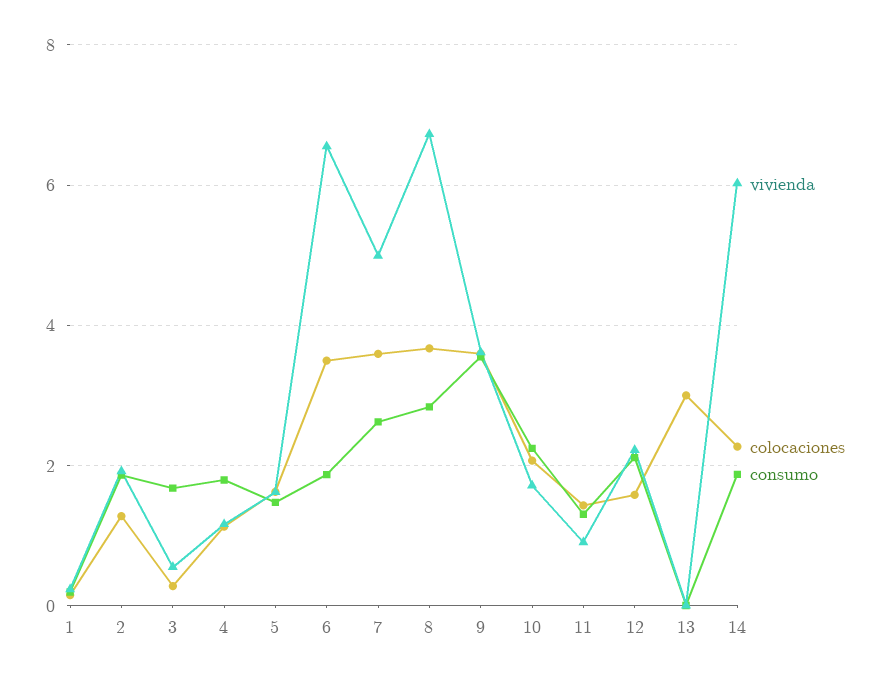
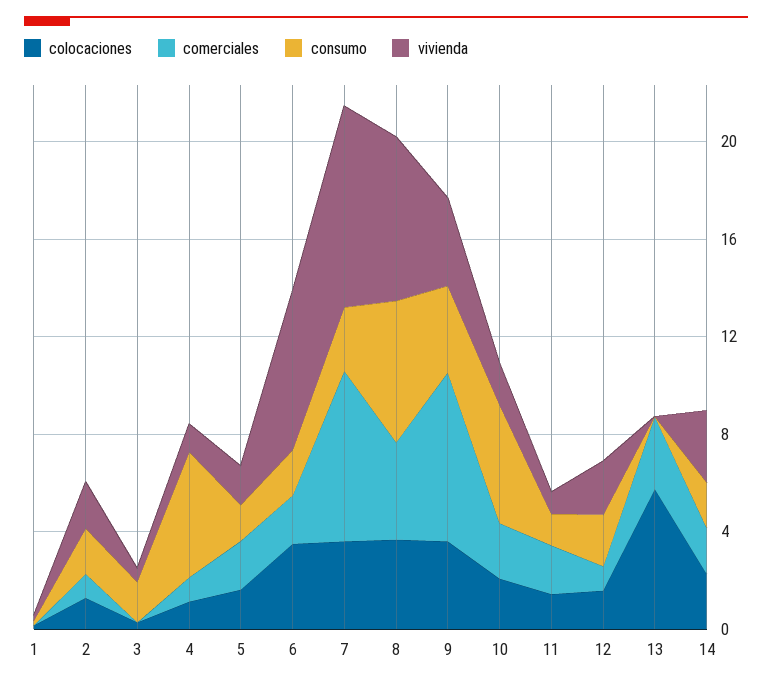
  {
    "vivienda": {
      "1": 0.2,
      "2": 2,
      "3": 0.6,
      "4": 1.2,
      "5": 1.6,
      "6": 6.6,
-     "7": 5,
+     "7": 8,
      "8": 6.8,
      "9": 3.6,
      "10": 1.8,
      "11": 1,
      "12": 2.2,
      "13": 0,
-     "14": 6
+     "14": 3
    },
    "colocaciones": {
      "1": 0.2,
      "2": 1.2,
      "3": 0.2,
      "4": 1.2,
      "5": 1.6,
      "6": 3.4,
      "7": 3.6,
      "8": 3.6,
      "9": 3.6,
      "10": 2,
      "11": 1.4,
      "12": 1.6,
-     "13": 3,
+     "13": 6,
      "14": 2.2
    },
    "consumo": {
      "1": 0.2,
      "2": 1.8,
      "3": 1.6,
-     "4": 1.8,
+     "4": 5,
      "5": 1.4,
      "6": 1.8,
      "7": 2.6,
-     "8": 2.8,
+     "8": 6,
      "9": 3.6,
-     "10": 2.2,
+     "10": 5,
      "11": 1.4,
      "12": 2.2,
      "13": 0,
      "14": 1.8
-   }
+   },
+   "comerciales": {
+     "1": 0,
+     "2": 1,
+     "3": 0,
+     "4": 1,
+     "5": 2,
+     "6": 2,
+     "7": 7,
+     "8": 4,
+     "9": 7,
+     "10": 2,
+     "11": 2,
+     "12": 1,
+     "13": 3,
+     "14": 2
+   }
  }

